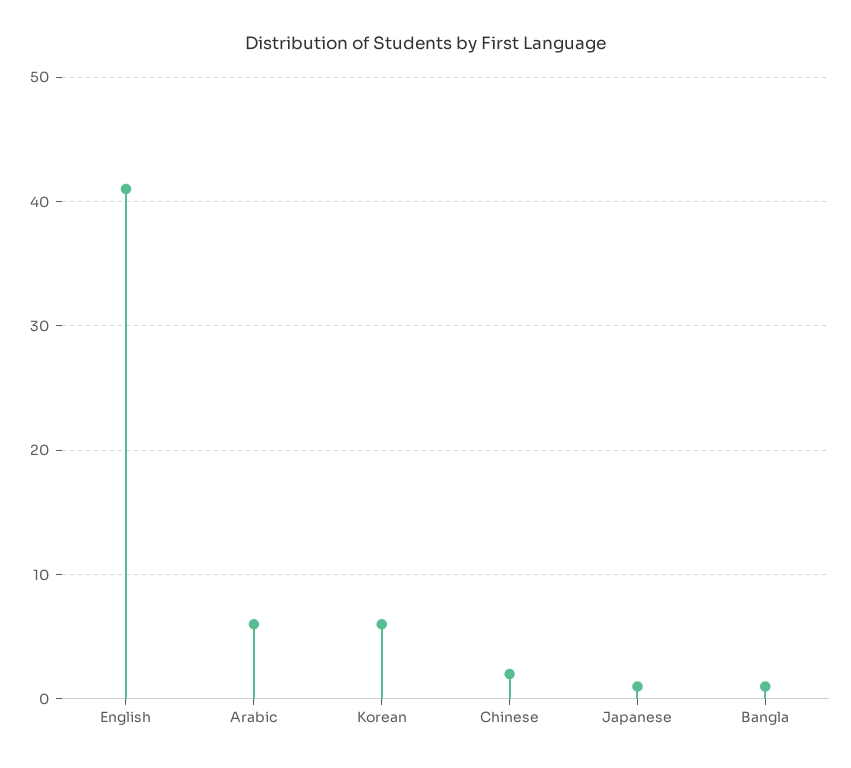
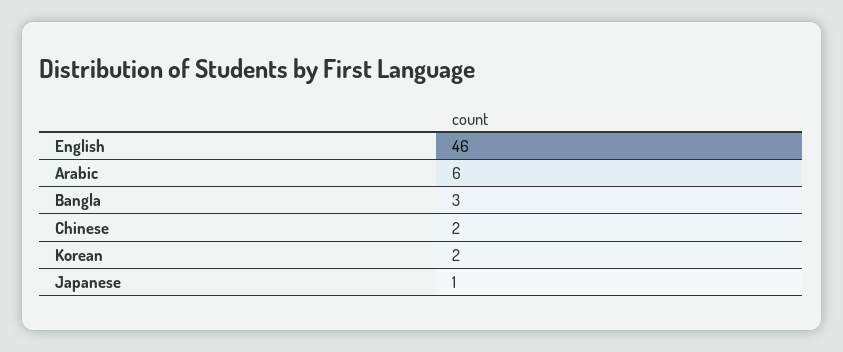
  {
-   "English": 41,
+   "English": 46,
    "Arabic": 6,
-   "Korean": 6,
+   "Korean": 2,
    "Chinese": 2,
    "Japanese": 1,
-   "Bangla": 1
+   "Bangla": 3
  }

